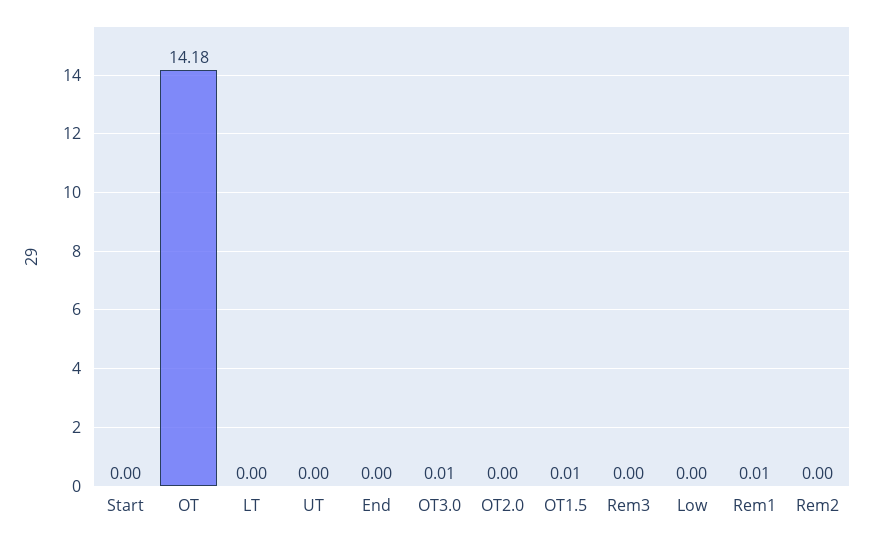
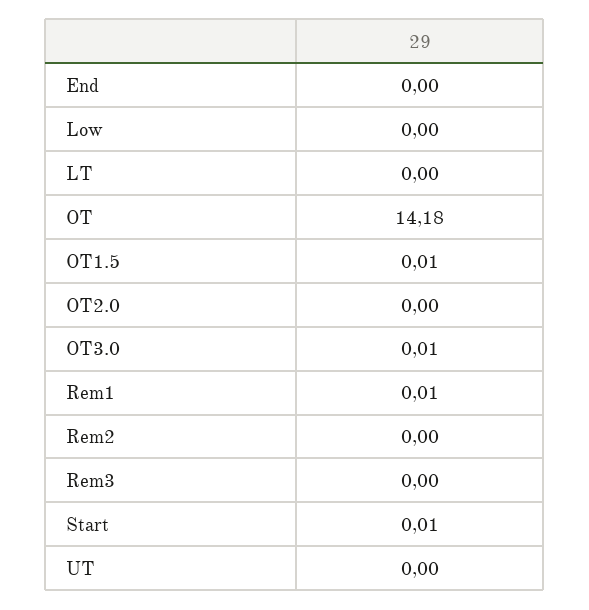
  {
-   "Start": 0,
+   "Start": 0.01,
    "OT": 14.18,
    "LT": 0,
    "UT": 0,
    "End": 0,
    "OT3.0": 0.01,
    "OT2.0": 0,
    "OT1.5": 0.01,
    "Rem3": 0,
    "Low": 0,
    "Rem1": 0.01,
    "Rem2": 0
  }

